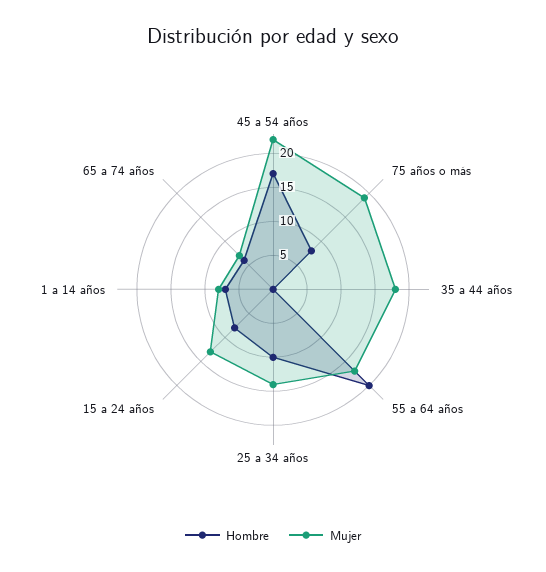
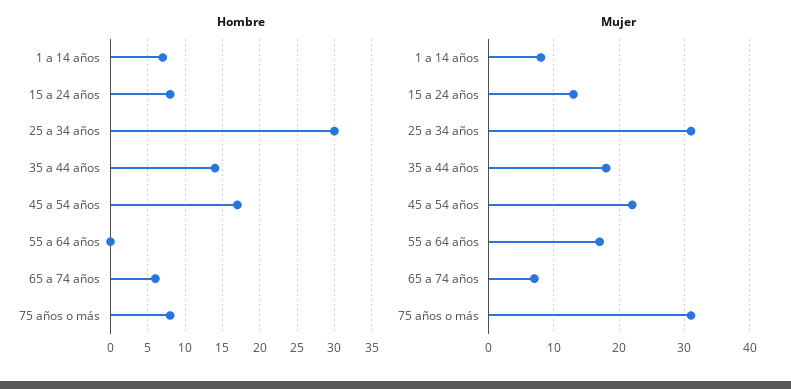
  {
    "Hombre": {
      "45 a 54 años": 17,
      "75 años o más": 8,
-     "35 a 44 años": 0,
+     "35 a 44 años": 14,
-     "55 a 64 años": 20,
+     "55 a 64 años": 0,
-     "25 a 34 años": 10,
+     "25 a 34 años": 30,
      "15 a 24 años": 8,
      "1 a 14 años": 7,
      "65 a 74 años": 6
    },
    "Mujer": {
      "45 a 54 años": 22,
-     "75 años o más": 20,
+     "75 años o más": 31,
      "35 a 44 años": 18,
      "55 a 64 años": 17,
-     "25 a 34 años": 15,
+     "25 a 34 años": 31,
      "15 a 24 años": 13,
      "1 a 14 años": 8,
      "65 a 74 años": 7
    }
  }

